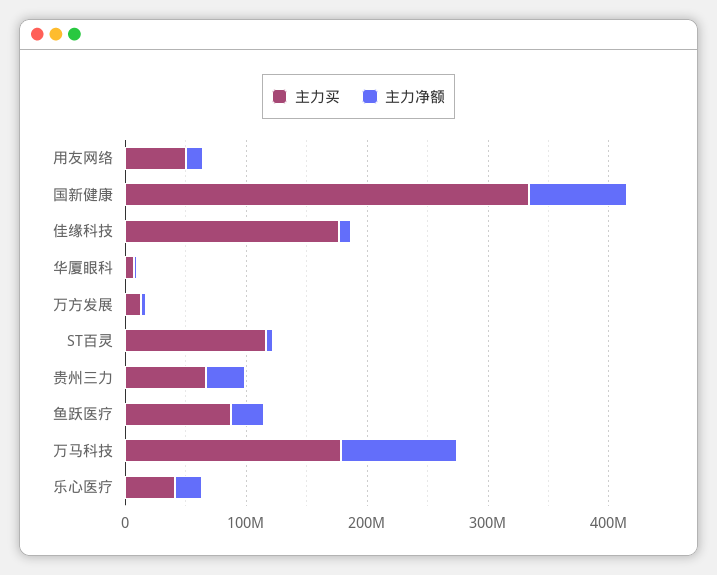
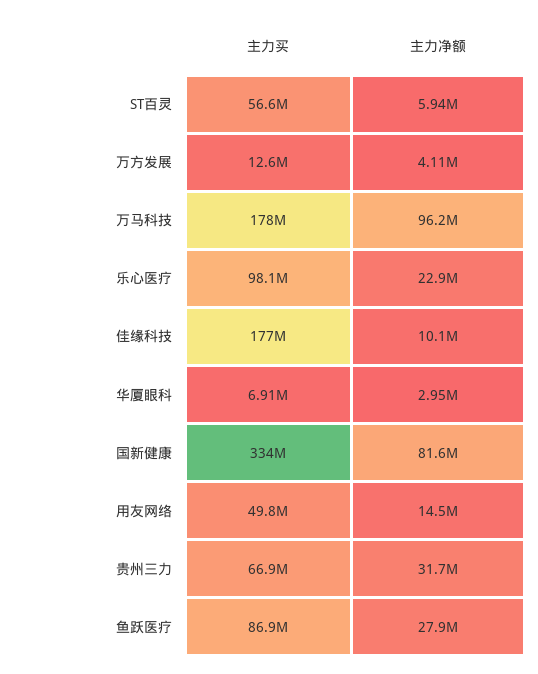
  {
    "主力买": {
      "用友网络": 49800000,
      "国新健康": 334000000,
      "佳缘科技": 177000000,
      "华厦眼科": 6910000,
      "万方发展": 12600000,
-     "ST百灵": 120000000,
+     "ST百灵": 56600000,
      "贵州三力": 66900000,
      "鱼跃医疗": 86900000,
      "万马科技": 178000000,
-     "乐心医疗": 40000000
+     "乐心医疗": 98100000
    },
    "主力净额": {
      "用友网络": 14500000,
      "国新健康": 81600000,
      "佳缘科技": 10100000,
      "华厦眼科": 2950000,
      "万方发展": 4110000,
      "ST百灵": 5940000,
      "贵州三力": 31700000,
      "鱼跃医疗": 27900000,
      "万马科技": 96200000,
      "乐心医疗": 22900000
    }
  }

